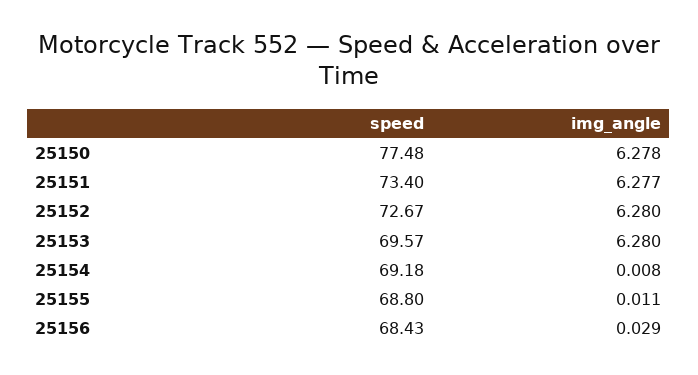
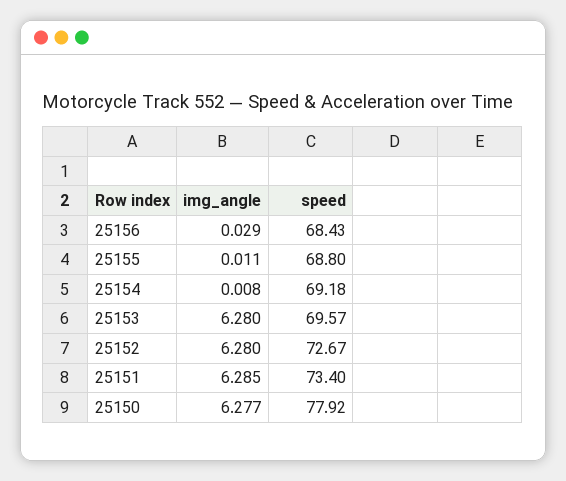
  {
    "speed": {
-     "25150": 77.48,
+     "25150": 77.92,
      "25151": 73.4,
      "25152": 72.67,
      "25153": 69.57,
      "25154": 69.18,
      "25155": 68.8,
      "25156": 68.43
    },
    "img_angle": {
-     "25150": 6.278,
+     "25150": 6.277,
-     "25151": 6.277,
+     "25151": 6.285,
      "25152": 6.28,
      "25153": 6.28,
      "25154": 0.008,
      "25155": 0.011,
      "25156": 0.029
    }
  }

